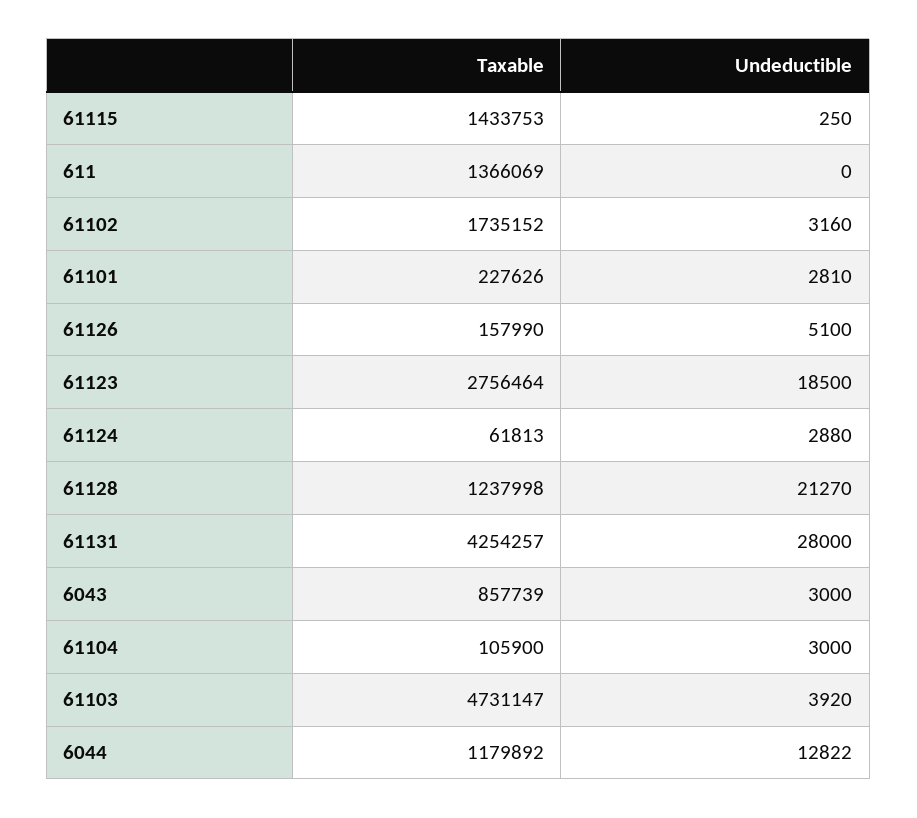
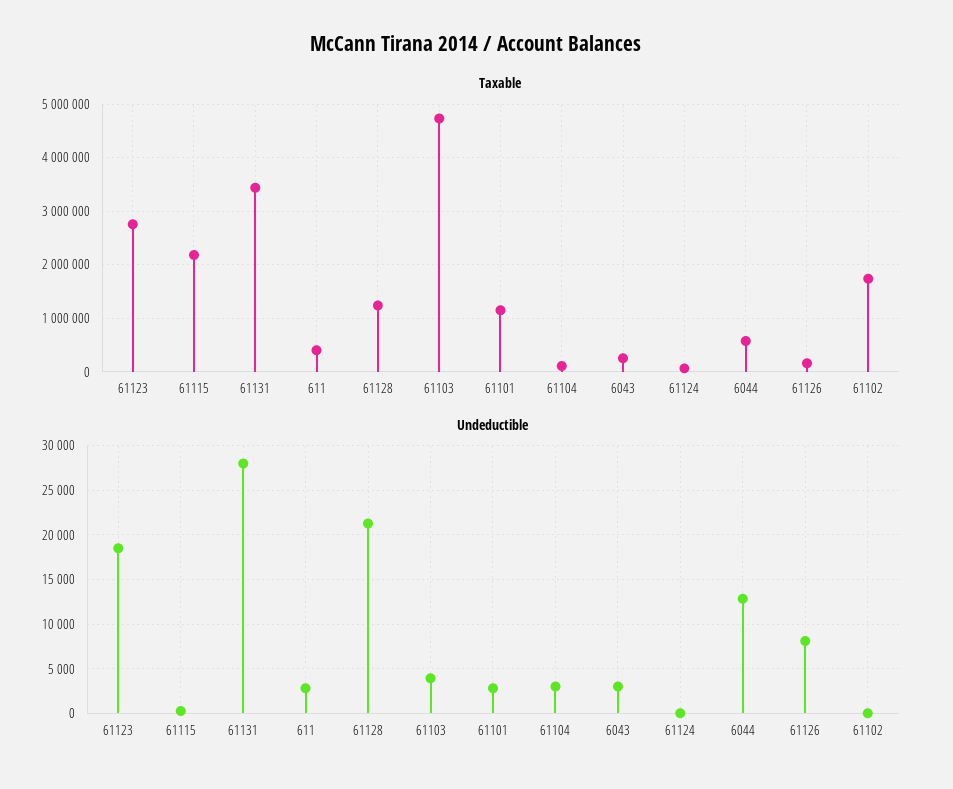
  {
    "Taxable": {
-     "61115": 1433753,
+     "61115": 2200000,
-     "611": 1366069,
+     "611": 400000,
      "61102": 1735152,
-     "61101": 227626,
+     "61101": 1200000,
      "61126": 157990,
      "61123": 2756464,
      "61124": 61813,
      "61128": 1237998,
-     "61131": 4254257,
+     "61131": 3400000,
-     "6043": 857739,
+     "6043": 200000,
      "61104": 105900,
      "61103": 4731147,
-     "6044": 1179892
+     "6044": 600000
    },
    "Undeductible": {
      "61115": 250,
-     "611": 0,
+     "611": 3000,
-     "61102": 3160,
+     "61102": 0,
      "61101": 2810,
-     "61126": 5100,
+     "61126": 8000,
      "61123": 18500,
-     "61124": 2880,
+     "61124": 0,
      "61128": 21270,
      "61131": 28000,
      "6043": 3000,
      "61104": 3000,
      "61103": 3920,
      "6044": 12822
    }
  }

